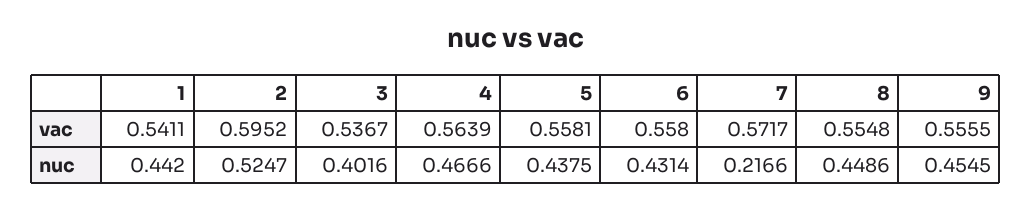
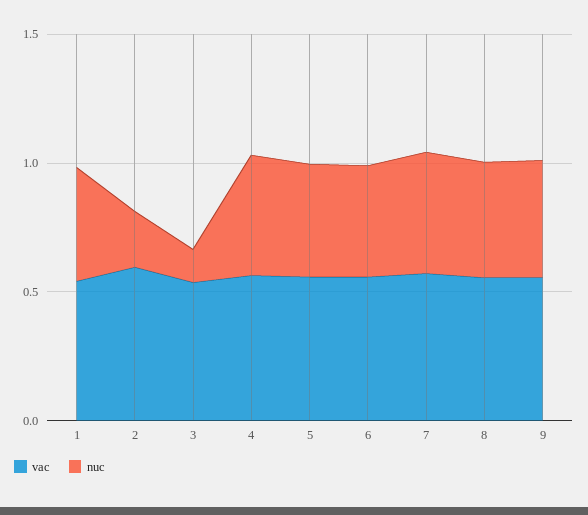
  {
    "vac": {
      "1": 0.5411,
      "2": 0.5952,
      "3": 0.5367,
      "4": 0.5639,
      "5": 0.5581,
      "6": 0.558,
      "7": 0.5717,
      "8": 0.5548,
      "9": 0.5555
    },
    "nuc": {
      "1": 0.442,
-     "2": 0.5247,
+     "2": 0.2,
-     "3": 0.4016,
+     "3": 0.1,
      "4": 0.4666,
      "5": 0.4375,
      "6": 0.4314,
-     "7": 0.2166,
+     "7": 0.5,
      "8": 0.4486,
      "9": 0.4545
    }
  }

